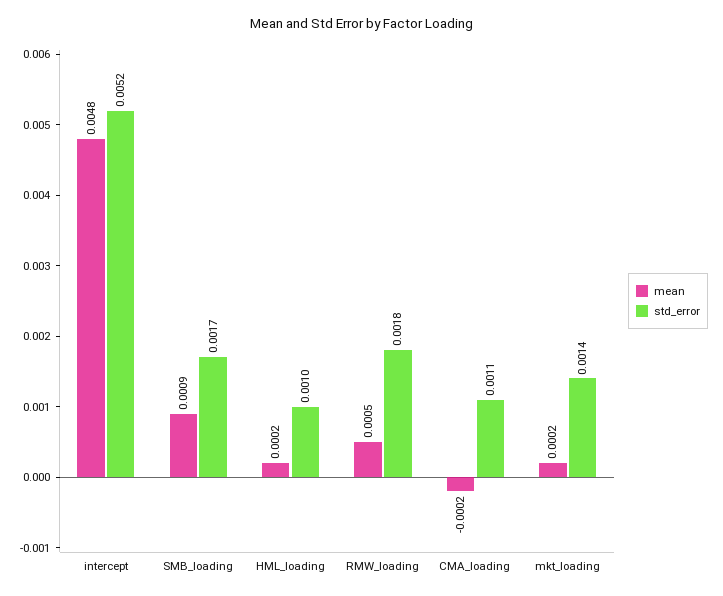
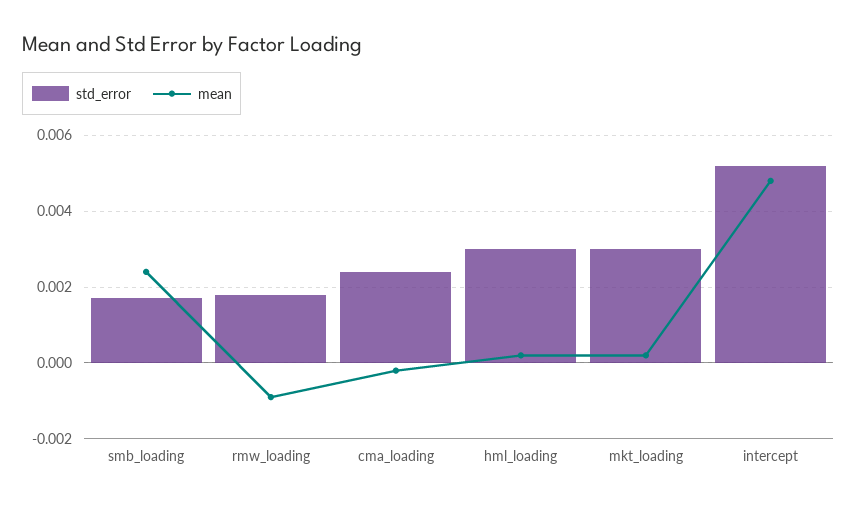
  {
    "mean": {
      "intercept": 0.0048,
-     "SMB_loading": 0.0009,
+     "SMB_loading": 0.0025,
      "HML_loading": 0.0002,
-     "RMW_loading": 0.0005,
+     "RMW_loading": -0.001,
      "CMA_loading": -0.0002,
      "mkt_loading": 0.0002
    },
    "std_error": {
      "intercept": 0.0052,
      "SMB_loading": 0.0017,
-     "HML_loading": 0.001,
+     "HML_loading": 0.003,
      "RMW_loading": 0.0018,
-     "CMA_loading": 0.0011,
+     "CMA_loading": 0.0025,
-     "mkt_loading": 0.0014
+     "mkt_loading": 0.003
    }
  }

